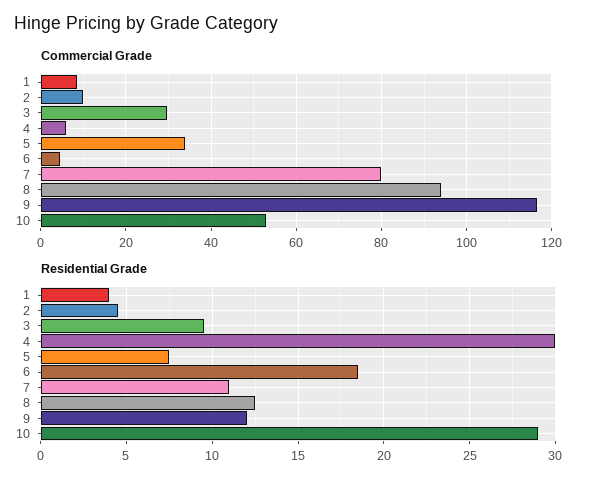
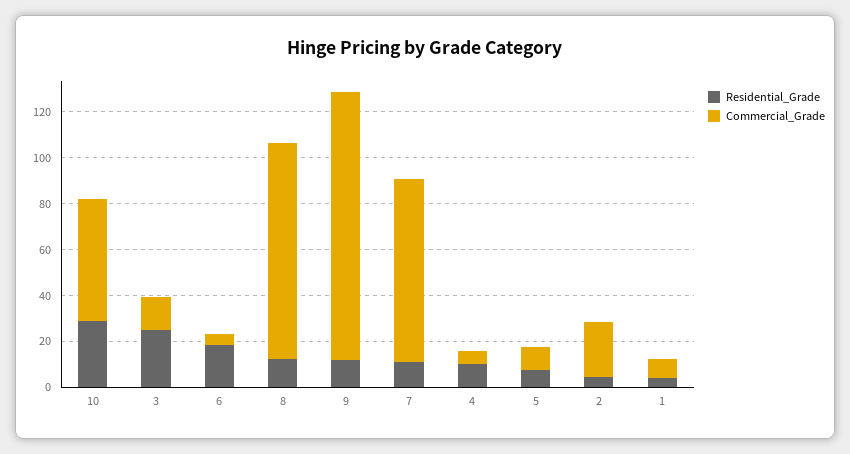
  {
    "Commercial Grade": {
      "1": 8,
-     "2": 10,
+     "2": 25,
-     "3": 30,
+     "3": 15,
      "4": 6,
-     "5": 34,
+     "5": 10,
      "6": 4,
      "7": 80,
      "8": 94,
      "9": 116,
      "10": 54
    },
    "Residential Grade": {
      "1": 4,
      "2": 4.5,
-     "3": 9.5,
+     "3": 25,
-     "4": 30,
+     "4": 10,
      "5": 7.5,
      "6": 18.5,
      "7": 11,
      "8": 12.5,
      "9": 12,
      "10": 29
    }
  }

